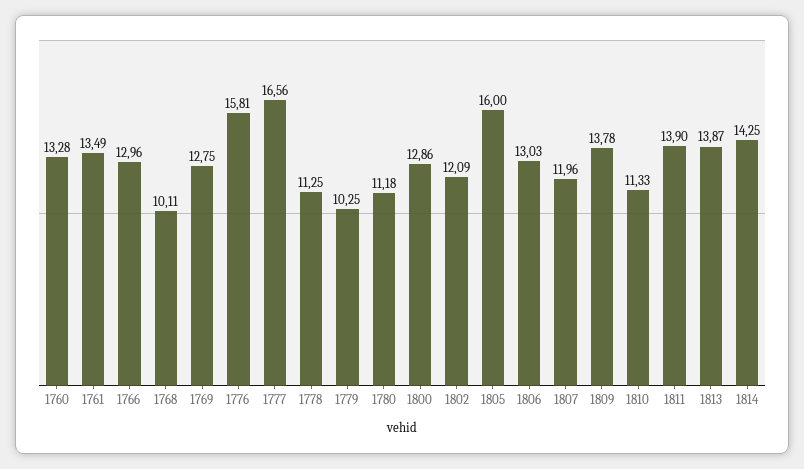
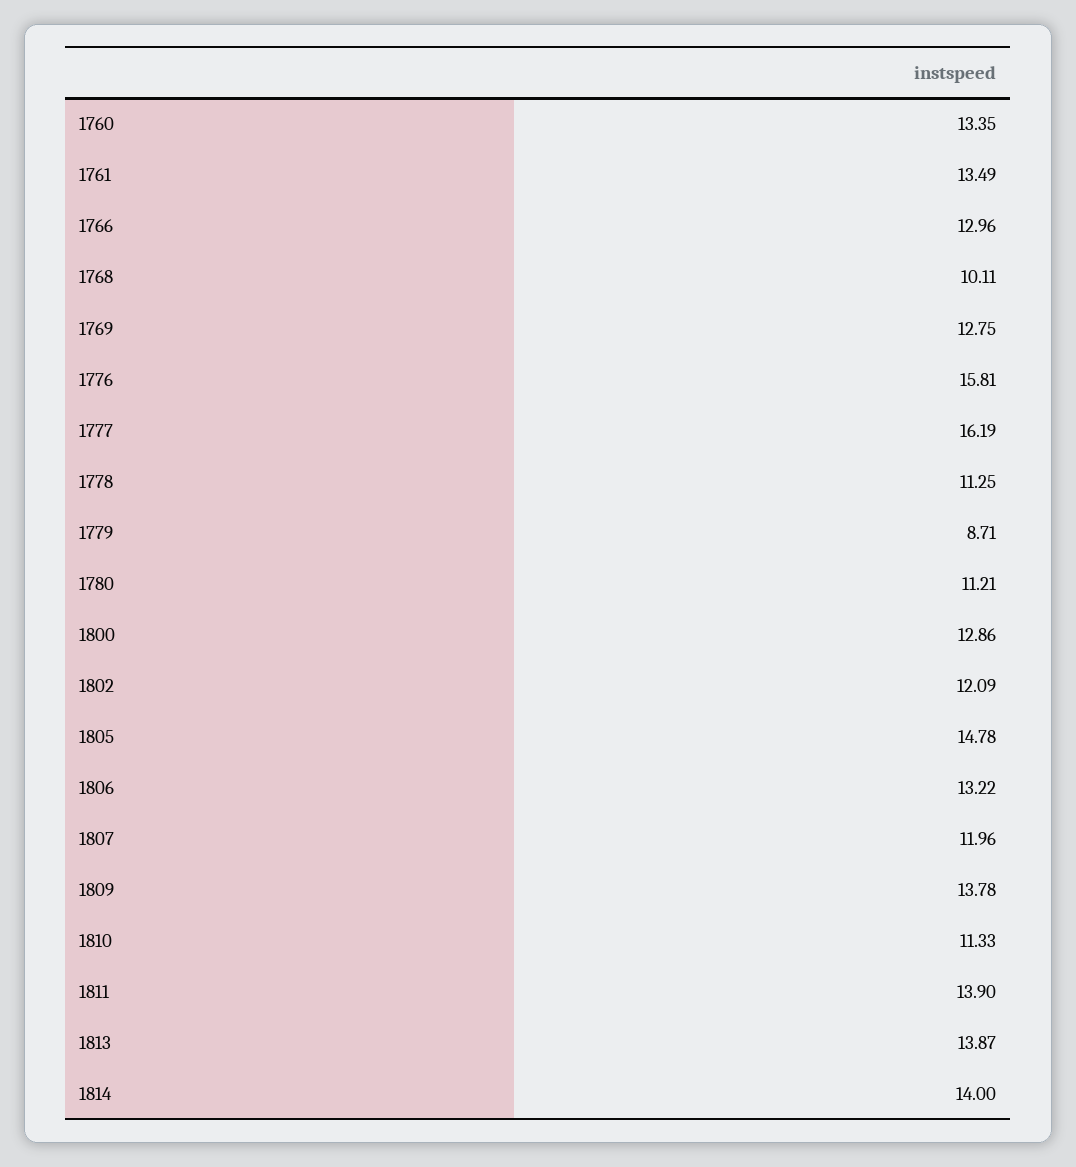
  {
-   "1760": 13.28,
+   "1760": 13.35,
    "1761": 13.49,
    "1766": 12.96,
    "1768": 10.11,
    "1769": 12.75,
    "1776": 15.81,
-   "1777": 16.56,
+   "1777": 16.19,
    "1778": 11.25,
-   "1779": 10.25,
+   "1779": 8.71,
-   "1780": 11.18,
+   "1780": 11.21,
    "1800": 12.86,
    "1802": 12.09,
-   "1805": 16,
+   "1805": 14.78,
-   "1806": 13.03,
+   "1806": 13.22,
    "1807": 11.96,
    "1809": 13.78,
    "1810": 11.33,
    "1811": 13.9,
    "1813": 13.87,
-   "1814": 14.25
+   "1814": 14
  }

